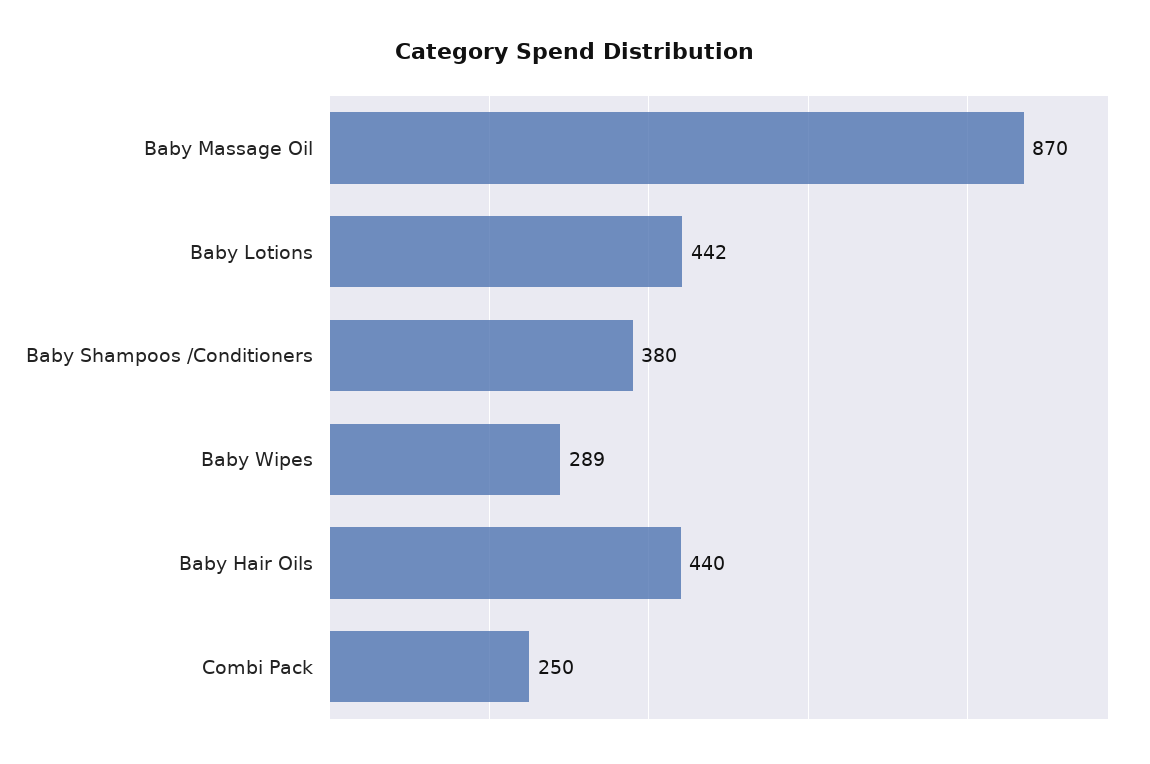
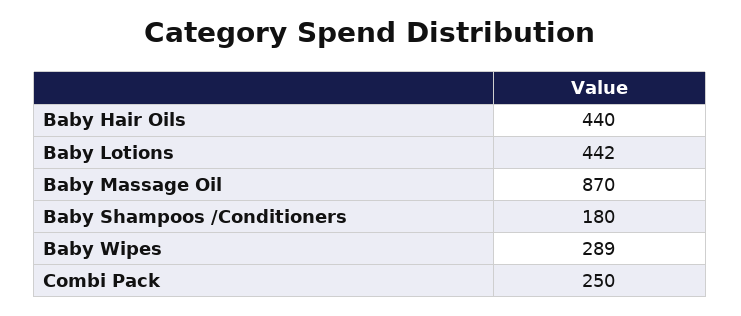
  {
    "Baby Massage Oil": 870,
    "Baby Lotions": 442,
-   "Baby Shampoos /Conditioners": 380,
+   "Baby Shampoos /Conditioners": 180,
    "Baby Wipes": 289,
    "Baby Hair Oils": 440,
    "Combi Pack": 250
  }

